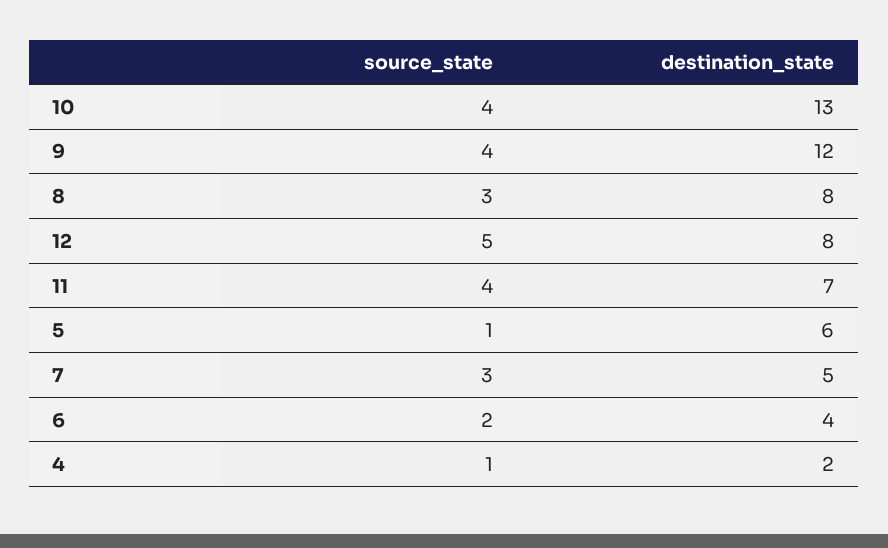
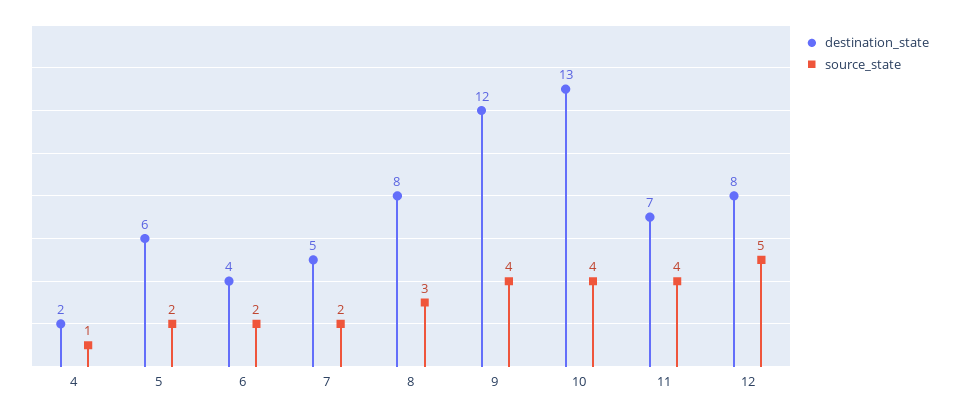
  {
    "source_state": {
      "10": 4,
      "9": 4,
      "8": 3,
      "12": 5,
      "11": 4,
-     "5": 1,
+     "5": 2,
-     "7": 3,
+     "7": 2,
      "6": 2,
      "4": 1
    },
    "destination_state": {
      "10": 13,
      "9": 12,
      "8": 8,
      "12": 8,
      "11": 7,
      "5": 6,
      "7": 5,
      "6": 4,
      "4": 2
    }
  }

